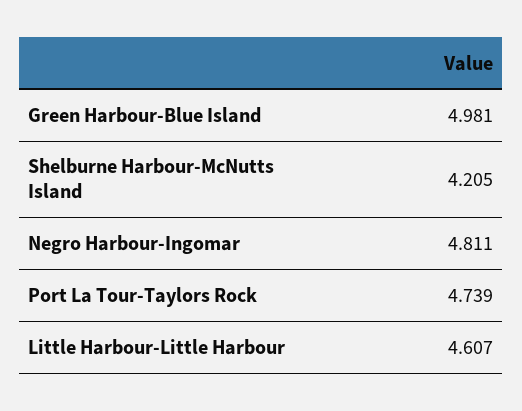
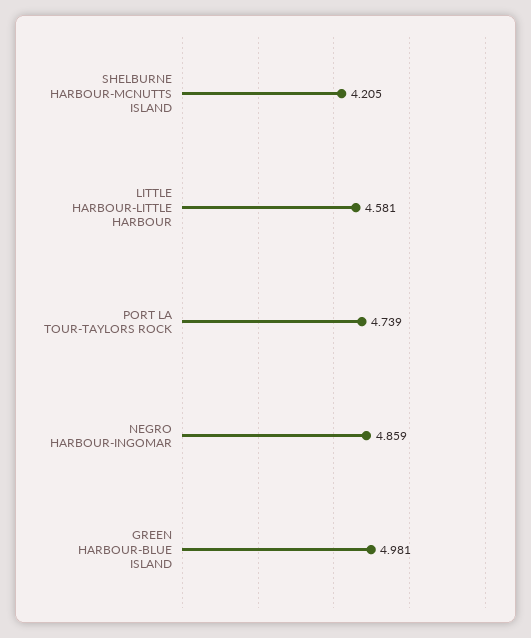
  {
    "Green Harbour-Blue Island": 4.981,
    "Shelburne Harbour-McNutts Island": 4.205,
-   "Negro Harbour-Ingomar": 4.811,
+   "Negro Harbour-Ingomar": 4.859,
    "Port La Tour-Taylors Rock": 4.739,
-   "Little Harbour-Little Harbour": 4.607
+   "Little Harbour-Little Harbour": 4.581
  }

